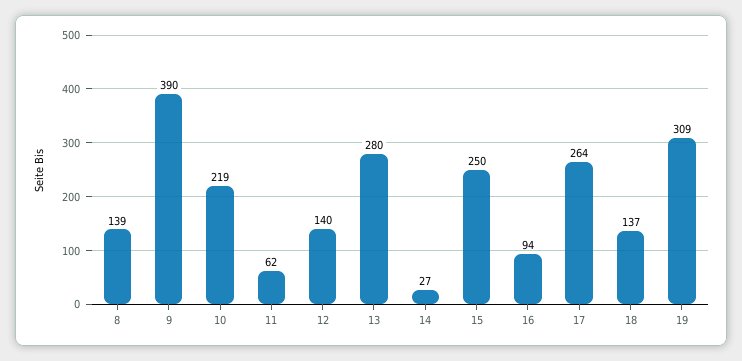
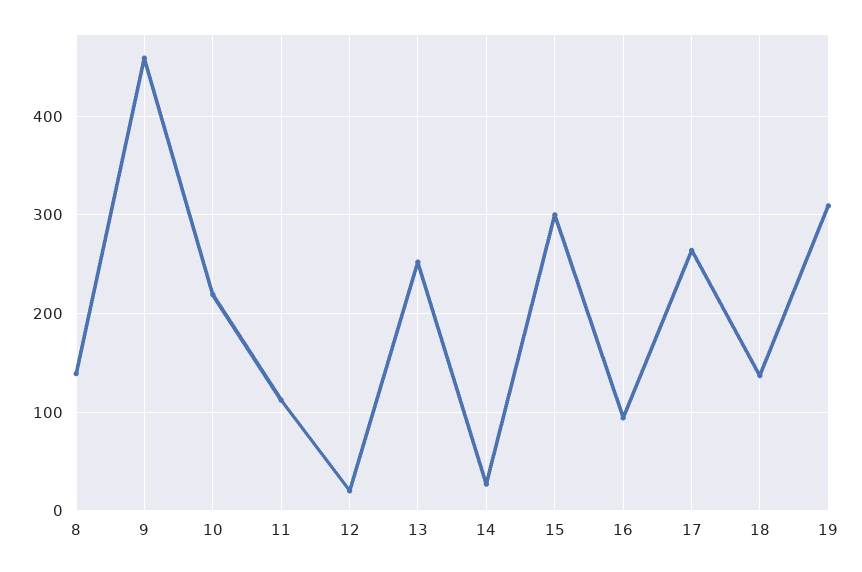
  {
    "8": 139,
-   "9": 390,
+   "9": 460,
    "10": 219,
-   "11": 62,
+   "11": 110,
-   "12": 140,
+   "12": 20,
-   "13": 280,
+   "13": 250,
    "14": 27,
-   "15": 250,
+   "15": 300,
    "16": 94,
    "17": 264,
    "18": 137,
    "19": 309
  }

